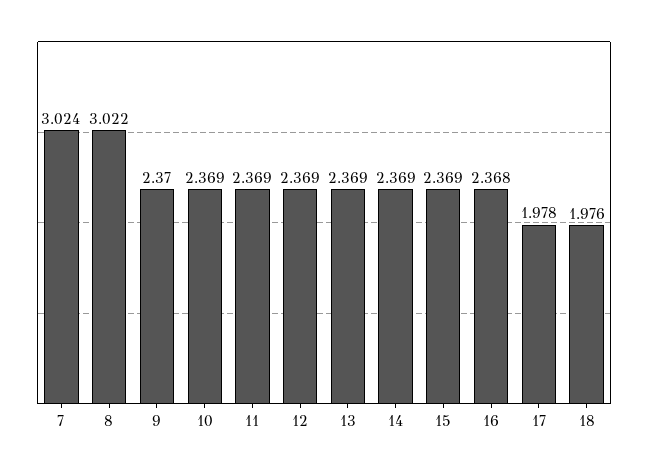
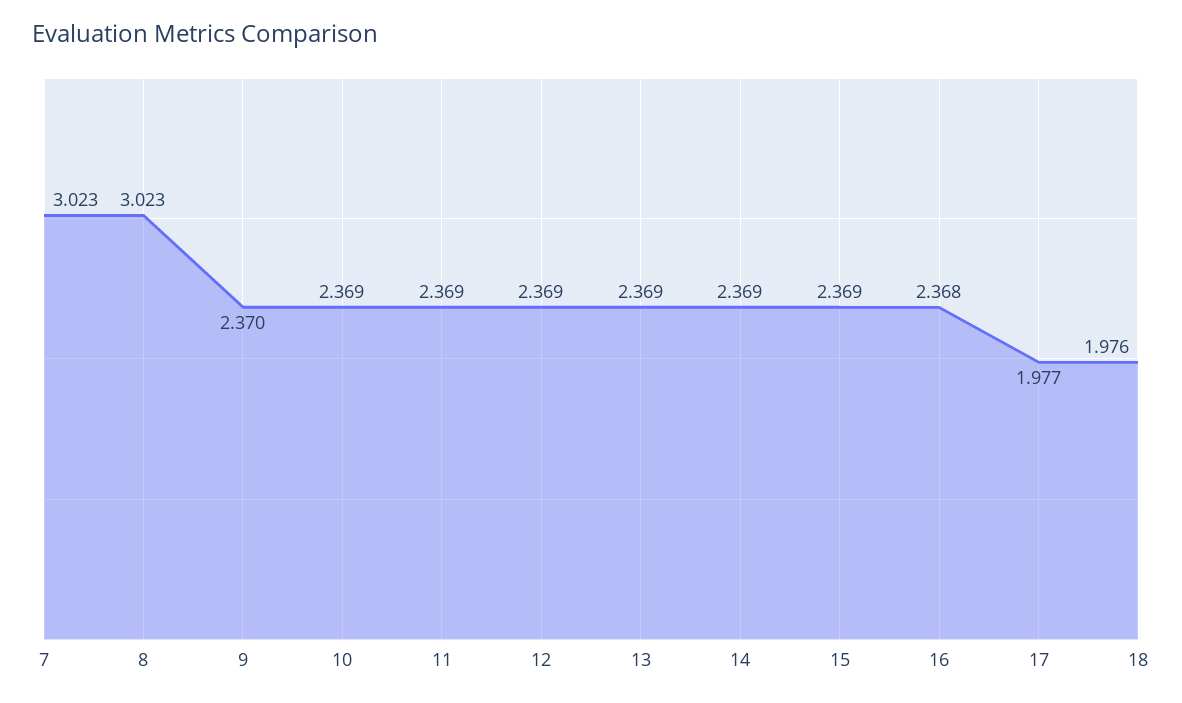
  {
-   "7": 3.024,
+   "7": 3.023,
-   "8": 3.022,
+   "8": 3.023,
    "9": 2.37,
    "10": 2.369,
    "11": 2.369,
    "12": 2.369,
    "13": 2.369,
    "14": 2.369,
    "15": 2.369,
    "16": 2.368,
-   "17": 1.978,
+   "17": 1.977,
    "18": 1.976
  }

